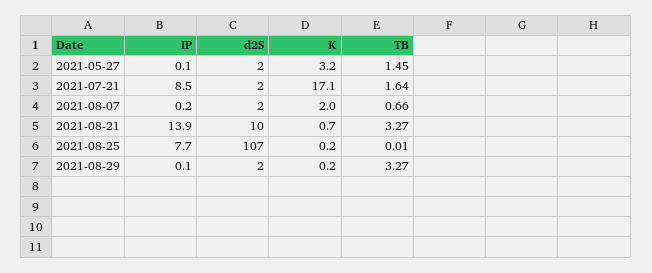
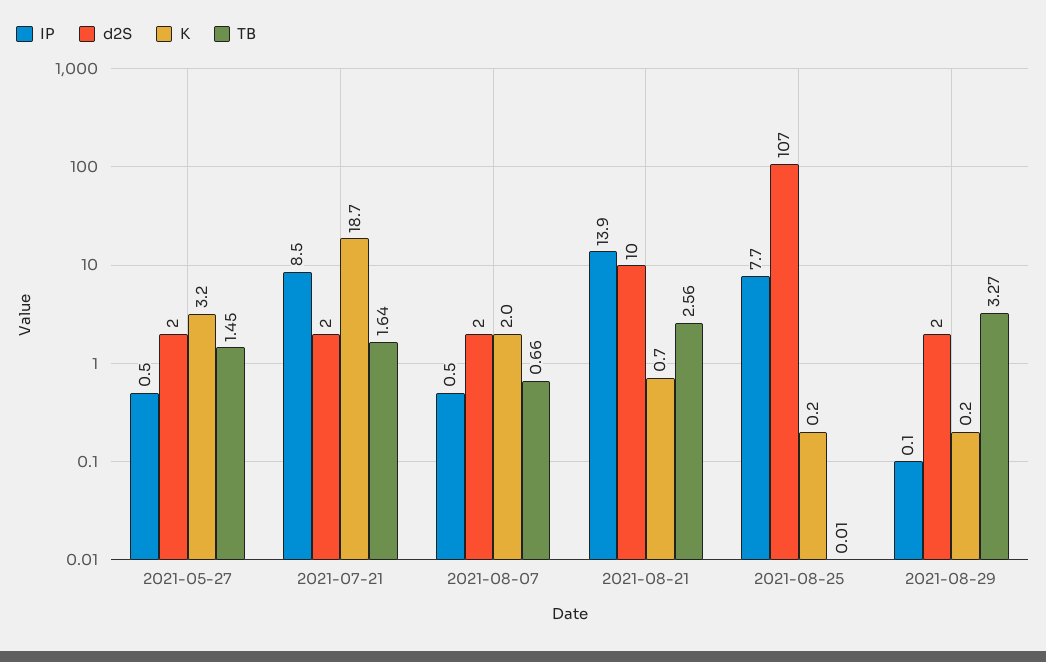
  {
    "IP": {
-     "2021-05-27": 0.1,
+     "2021-05-27": 0.5,
      "2021-07-21": 8.5,
-     "2021-08-07": 0.2,
+     "2021-08-07": 0.5,
      "2021-08-21": 13.9,
      "2021-08-25": 7.7,
      "2021-08-29": 0.1
    },
    "d2S": {
      "2021-05-27": 2,
      "2021-07-21": 2,
      "2021-08-07": 2,
      "2021-08-21": 10,
      "2021-08-25": 107,
      "2021-08-29": 2
    },
    "K": {
      "2021-05-27": 3.2,
-     "2021-07-21": 17.1,
+     "2021-07-21": 18.7,
      "2021-08-07": 2,
      "2021-08-21": 0.7,
      "2021-08-25": 0.2,
      "2021-08-29": 0.2
    },
    "TB": {
      "2021-05-27": 1.45,
      "2021-07-21": 1.64,
      "2021-08-07": 0.66,
-     "2021-08-21": 3.27,
+     "2021-08-21": 2.56,
      "2021-08-25": 0.01,
      "2021-08-29": 3.27
    }
  }

